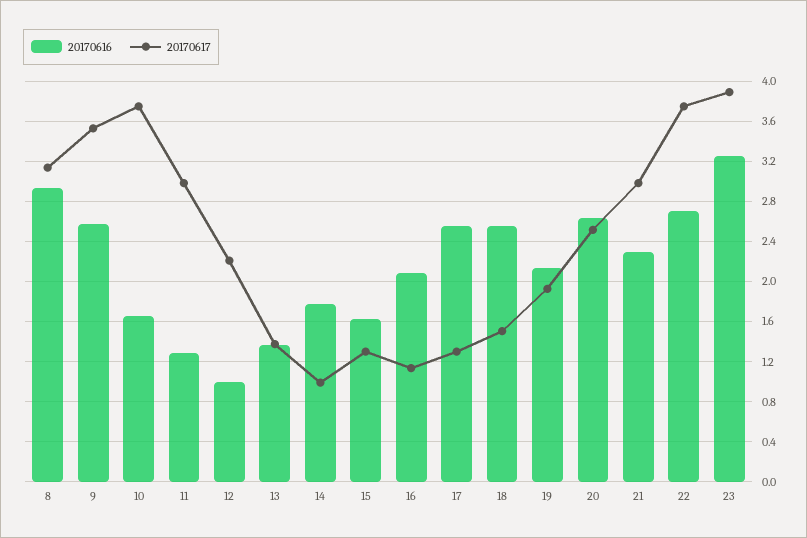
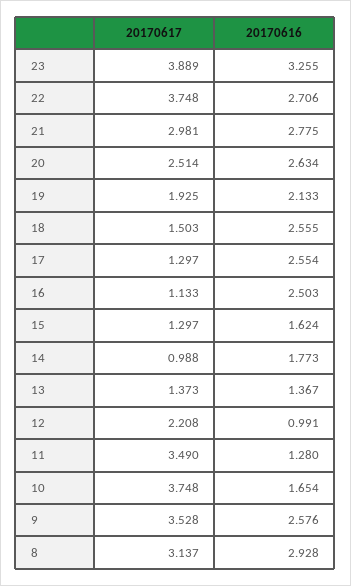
  {
    "20170616": {
      "8": 2.928,
      "9": 2.576,
      "10": 1.654,
      "11": 1.28,
      "12": 0.991,
      "13": 1.367,
      "14": 1.773,
      "15": 1.624,
-     "16": 2.1,
+     "16": 2.503,
      "17": 2.554,
      "18": 2.555,
      "19": 2.133,
      "20": 2.634,
-     "21": 2.3,
+     "21": 2.775,
      "22": 2.706,
      "23": 3.255
    },
    "20170617": {
      "8": 3.137,
      "9": 3.528,
      "10": 3.748,
-     "11": 3,
+     "11": 3.49,
      "12": 2.208,
      "13": 1.373,
      "14": 0.988,
      "15": 1.297,
      "16": 1.133,
      "17": 1.297,
      "18": 1.503,
      "19": 1.925,
      "20": 2.514,
      "21": 2.981,
      "22": 3.748,
      "23": 3.889
    }
  }

